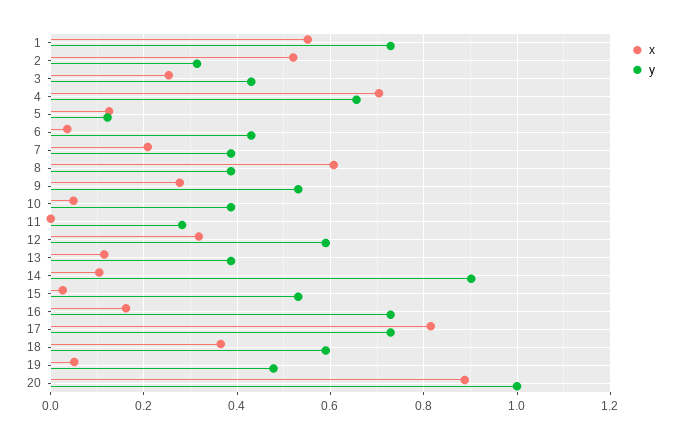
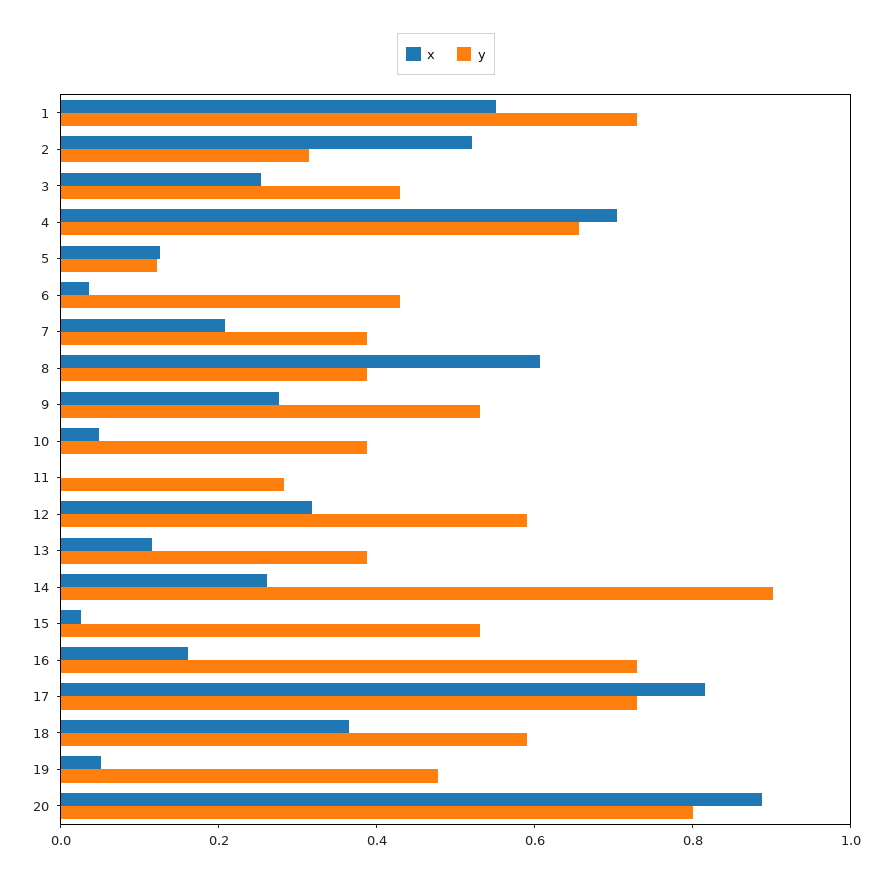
  {
    "x": {
      "1": 0.56,
      "2": 0.52,
      "3": 0.26,
      "4": 0.7,
      "5": 0.12,
      "6": 0.04,
      "7": 0.2,
      "8": 0.6,
      "9": 0.28,
      "10": 0.04,
      "11": 0,
      "12": 0.32,
      "13": 0.12,
-     "14": 0.1,
+     "14": 0.25,
      "15": 0.02,
      "16": 0.16,
      "17": 0.82,
      "18": 0.36,
      "19": 0.06,
      "20": 0.88
    },
    "y": {
      "1": 0.72,
      "2": 0.32,
      "3": 0.44,
      "4": 0.66,
      "5": 0.12,
      "6": 0.44,
      "7": 0.38,
      "8": 0.38,
      "9": 0.54,
      "10": 0.38,
      "11": 0.28,
      "12": 0.6,
      "13": 0.38,
      "14": 0.9,
      "15": 0.54,
      "16": 0.72,
      "17": 0.72,
      "18": 0.6,
      "19": 0.48,
-     "20": 1
+     "20": 0.8
    }
  }

